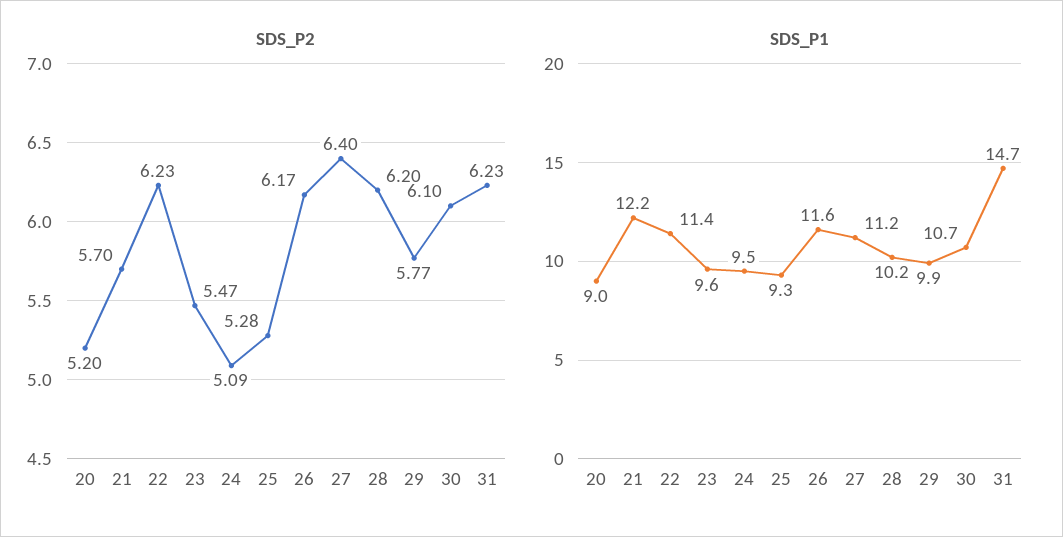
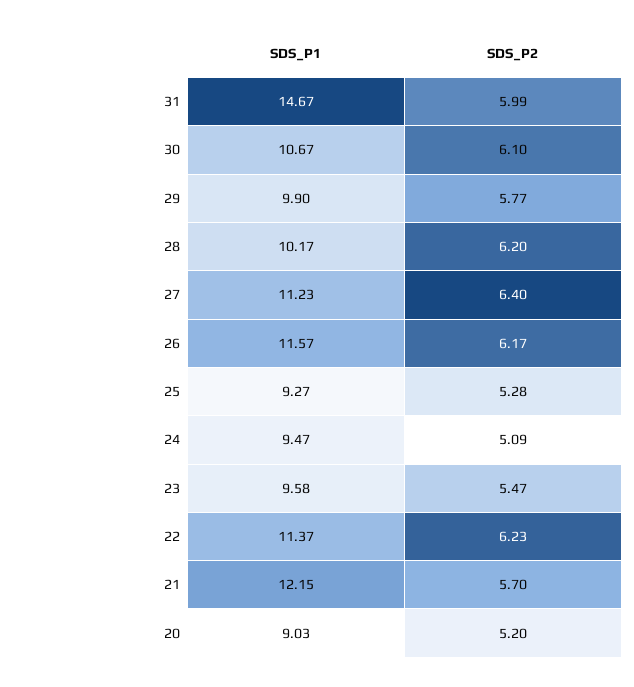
  {
    "SDS_P2": {
      "20": 5.2,
      "21": 5.7,
      "22": 6.23,
      "23": 5.47,
      "24": 5.09,
      "25": 5.28,
      "26": 6.17,
      "27": 6.4,
      "28": 6.2,
      "29": 5.77,
      "30": 6.1,
-     "31": 6.23
+     "31": 5.99
    },
    "SDS_P1": {
      "20": 9.03,
      "21": 12.15,
      "22": 11.37,
      "23": 9.58,
      "24": 9.47,
      "25": 9.27,
      "26": 11.57,
      "27": 11.23,
      "28": 10.17,
      "29": 9.9,
      "30": 10.67,
      "31": 14.67
    }
  }

